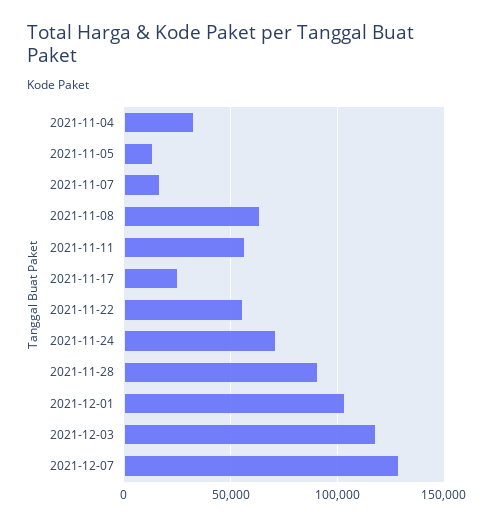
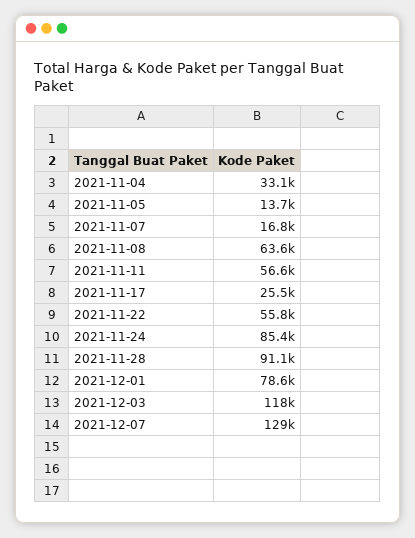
  {
    "2021-11-04": 33100,
    "2021-11-05": 13700,
    "2021-11-07": 16800,
    "2021-11-08": 63600,
    "2021-11-11": 56600,
    "2021-11-17": 25500,
    "2021-11-22": 55800,
-   "2021-11-24": 70000,
+   "2021-11-24": 85400,
    "2021-11-28": 91100,
-   "2021-12-01": 105000,
+   "2021-12-01": 78600,
    "2021-12-03": 118000,
    "2021-12-07": 129000
  }

